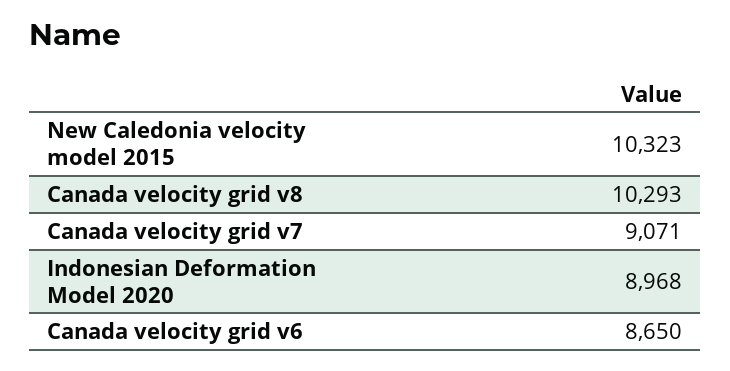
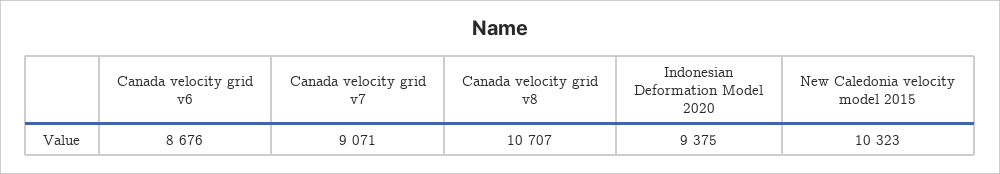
  {
    "New Caledonia velocity model 2015": 10323,
-   "Canada velocity grid v8": 10293,
+   "Canada velocity grid v8": 10707,
    "Canada velocity grid v7": 9071,
-   "Indonesian Deformation Model 2020": 8968,
+   "Indonesian Deformation Model 2020": 9375,
-   "Canada velocity grid v6": 8650
+   "Canada velocity grid v6": 8676
  }

